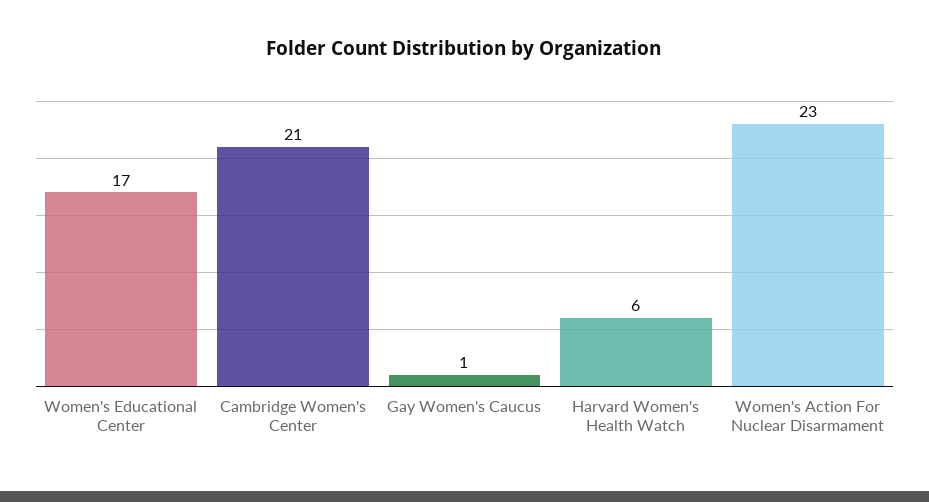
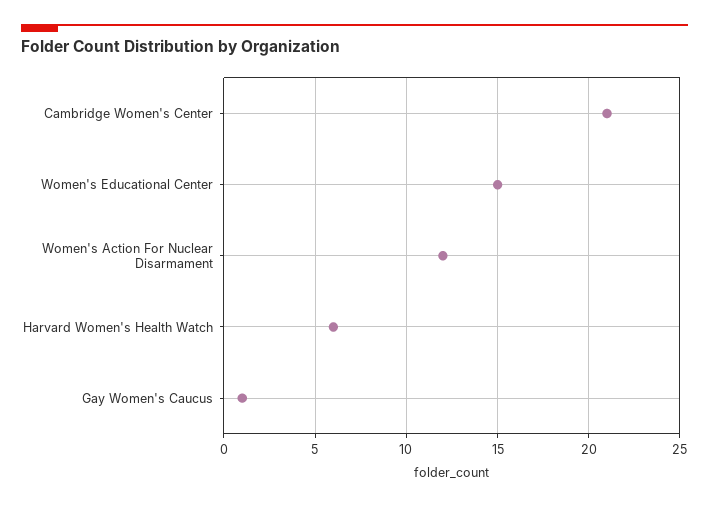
  {
-   "Women's Educational Center": 17,
+   "Women's Educational Center": 15,
    "Cambridge Women's Center": 21,
    "Gay Women's Caucus": 1,
    "Harvard Women's Health Watch": 6,
-   "Women's Action For Nuclear Disarmament": 23
+   "Women's Action For Nuclear Disarmament": 12
  }

